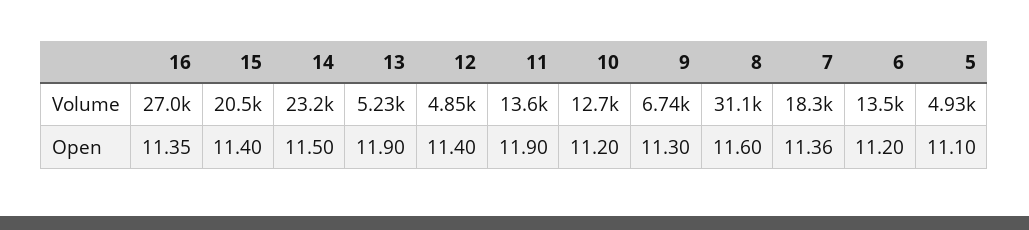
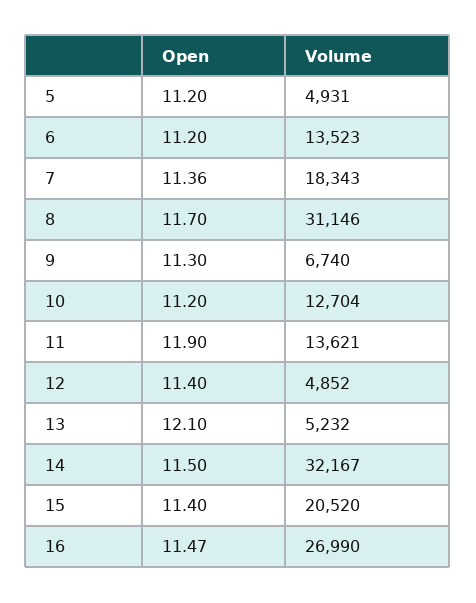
  {
    "16": {
      "Volume": 26990,
-     "Open": 11.35
+     "Open": 11.47
    },
    "15": {
      "Volume": 20520,
      "Open": 11.4
    },
    "14": {
-     "Volume": 23200,
+     "Volume": 32167,
      "Open": 11.5
    },
    "13": {
      "Volume": 5232,
-     "Open": 11.9
+     "Open": 12.1
    },
    "12": {
      "Volume": 4852,
      "Open": 11.4
    },
    "11": {
      "Volume": 13621,
      "Open": 11.9
    },
    "10": {
      "Volume": 12704,
      "Open": 11.2
    },
    "9": {
      "Volume": 6740,
      "Open": 11.3
    },
    "8": {
      "Volume": 31146,
-     "Open": 11.6
+     "Open": 11.7
    },
    "7": {
      "Volume": 18343,
      "Open": 11.36
    },
    "6": {
      "Volume": 13523,
      "Open": 11.2
    },
    "5": {
      "Volume": 4931,
-     "Open": 11.1
+     "Open": 11.2
    }
  }

